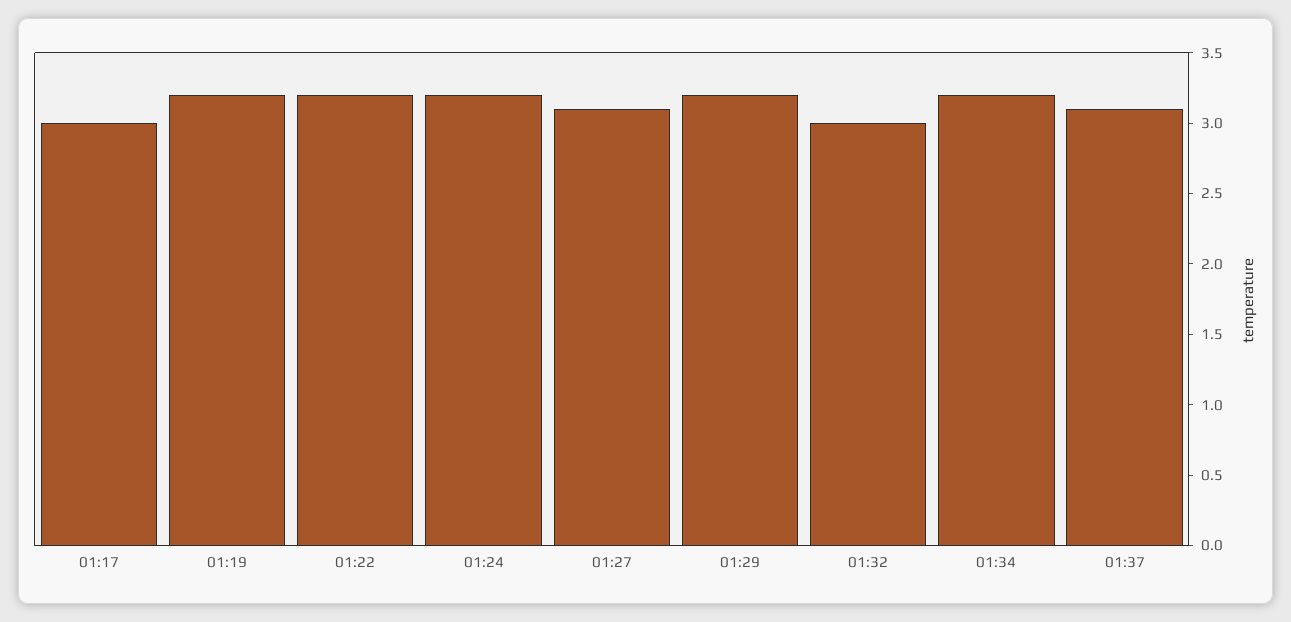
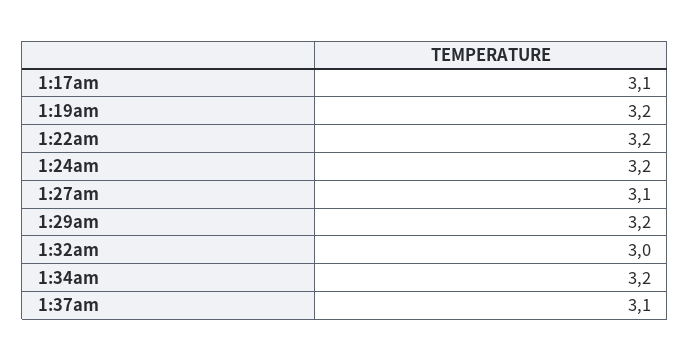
  {
-   "01:17": 3,
+   "01:17": 3.1,
    "01:19": 3.2,
    "01:22": 3.2,
    "01:24": 3.2,
    "01:27": 3.1,
    "01:29": 3.2,
    "01:32": 3,
    "01:34": 3.2,
    "01:37": 3.1
  }

